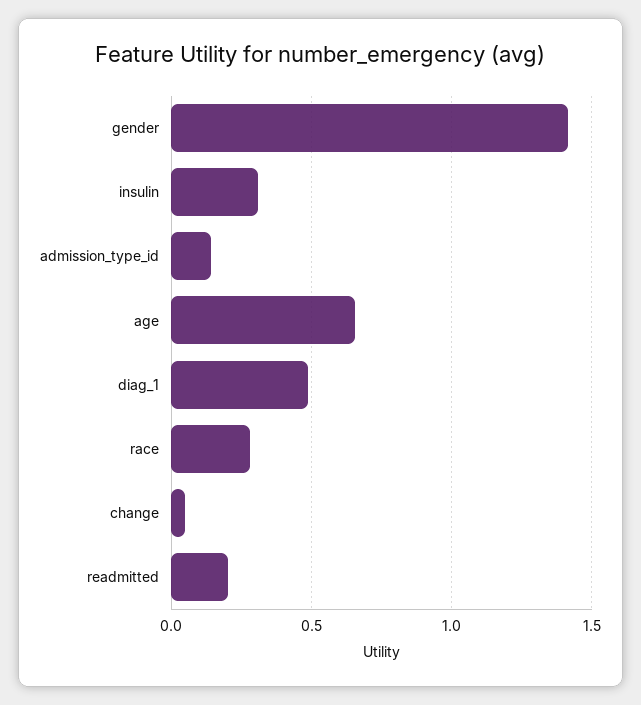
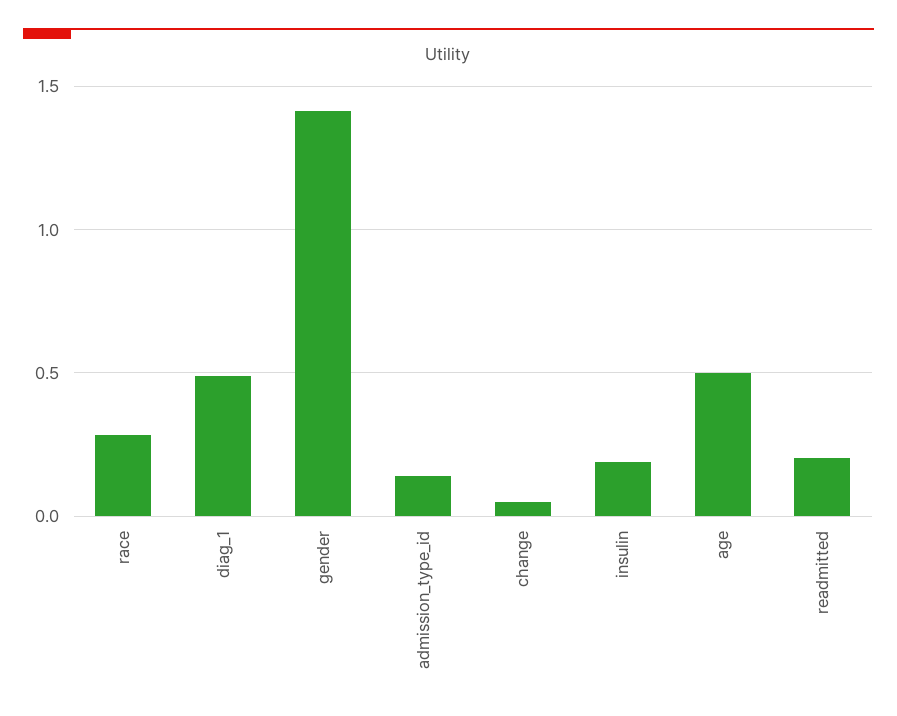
  {
    "gender": 1.4,
-   "insulin": 0.3,
+   "insulin": 0.2,
    "admission_type_id": 0.15,
-   "age": 0.65,
+   "age": 0.5,
    "diag_1": 0.5,
    "race": 0.3,
    "change": 0.05,
    "readmitted": 0.2
  }

